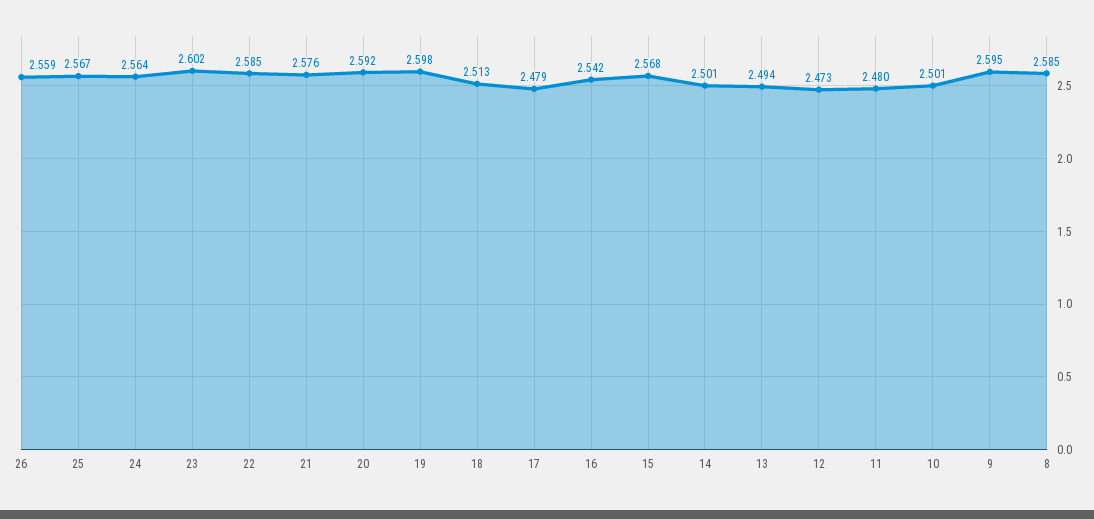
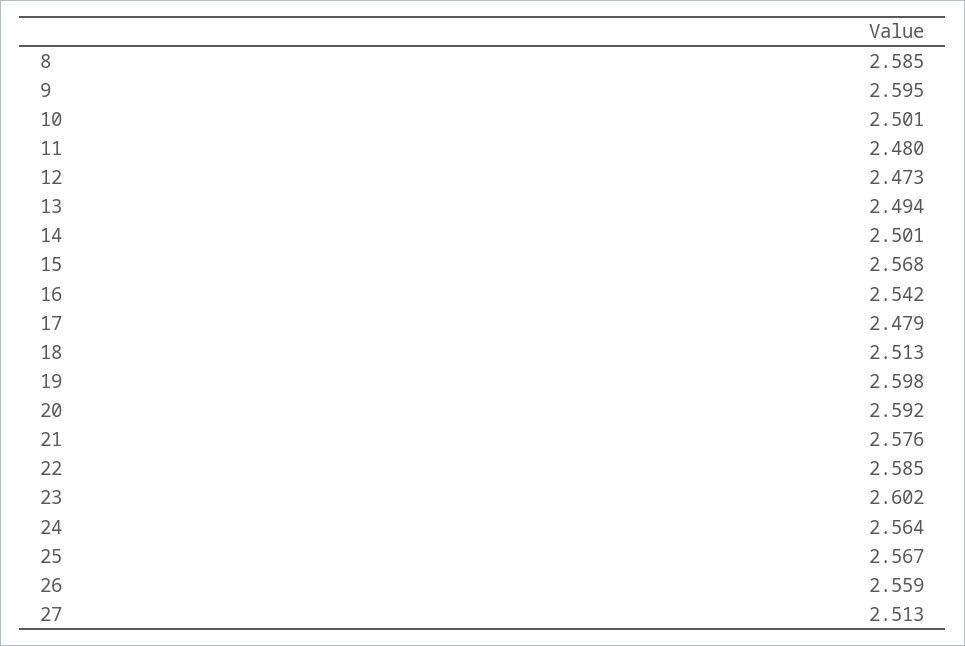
  {
    "26": 2.559,
    "25": 2.567,
    "24": 2.564,
    "23": 2.602,
    "22": 2.585,
    "21": 2.576,
    "20": 2.592,
    "19": 2.598,
    "18": 2.513,
    "17": 2.479,
    "16": 2.542,
    "15": 2.568,
    "14": 2.501,
    "13": 2.494,
    "12": 2.473,
    "11": 2.48,
    "10": 2.501,
    "9": 2.595,
-   "8": 2.585
+   "8": 2.585,
+   "27": 2.513
  }

